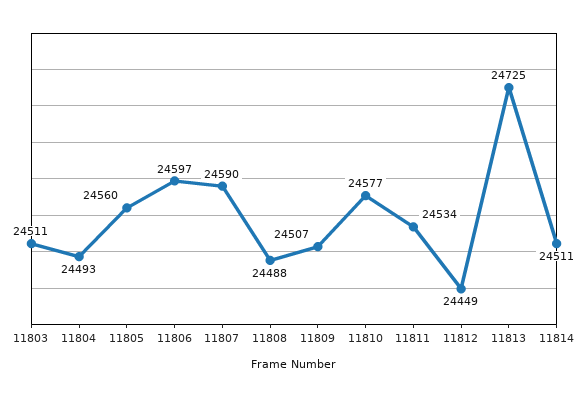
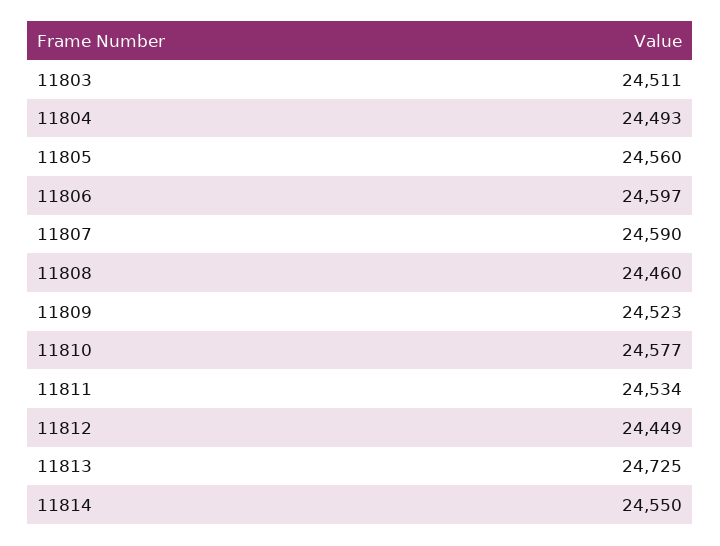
  {
    "11803": 24511,
    "11804": 24493,
    "11805": 24560,
    "11806": 24597,
    "11807": 24590,
-   "11808": 24488,
+   "11808": 24460,
-   "11809": 24507,
+   "11809": 24523,
    "11810": 24577,
    "11811": 24534,
    "11812": 24449,
    "11813": 24725,
-   "11814": 24511
+   "11814": 24550
  }

